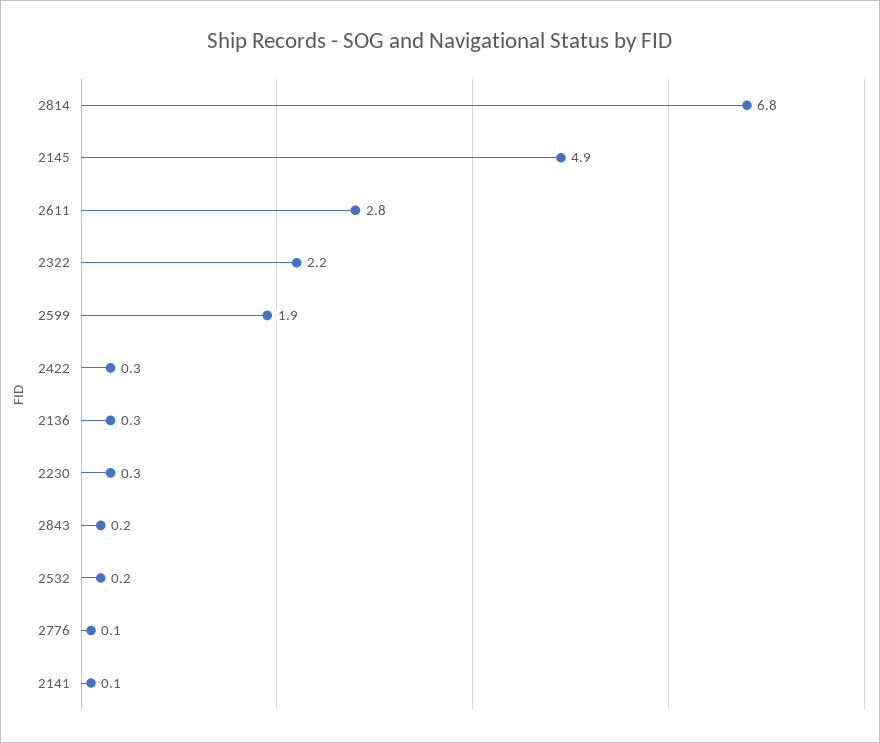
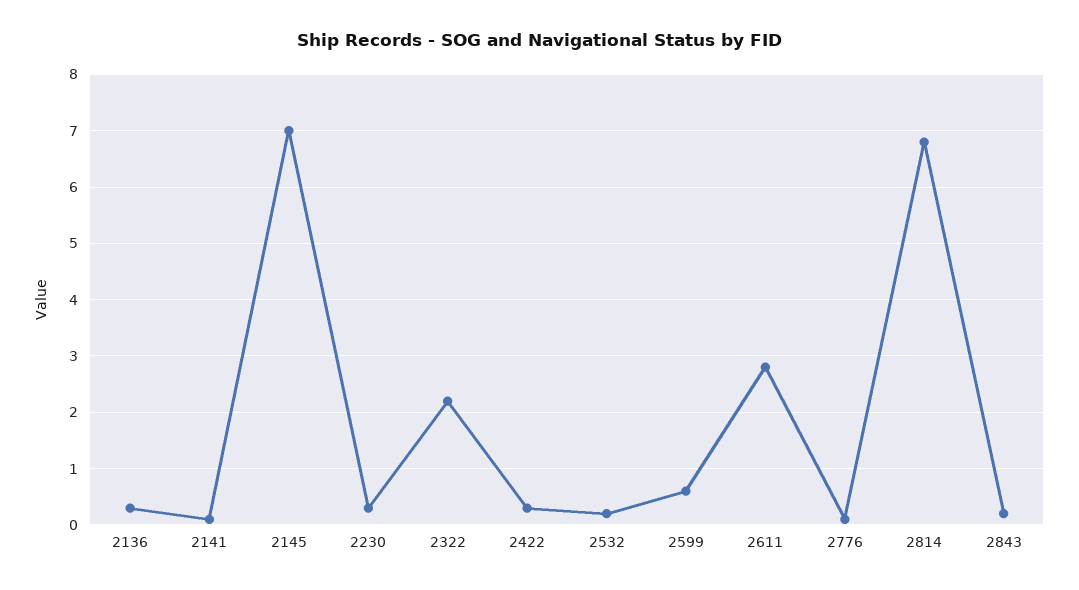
  {
    "2814": 6.8,
-   "2145": 4.9,
+   "2145": 7,
    "2611": 2.8,
    "2322": 2.2,
-   "2599": 1.9,
+   "2599": 0.5,
    "2422": 0.3,
    "2136": 0.3,
    "2230": 0.3,
    "2843": 0.2,
    "2532": 0.2,
    "2776": 0.1,
    "2141": 0.1
  }

